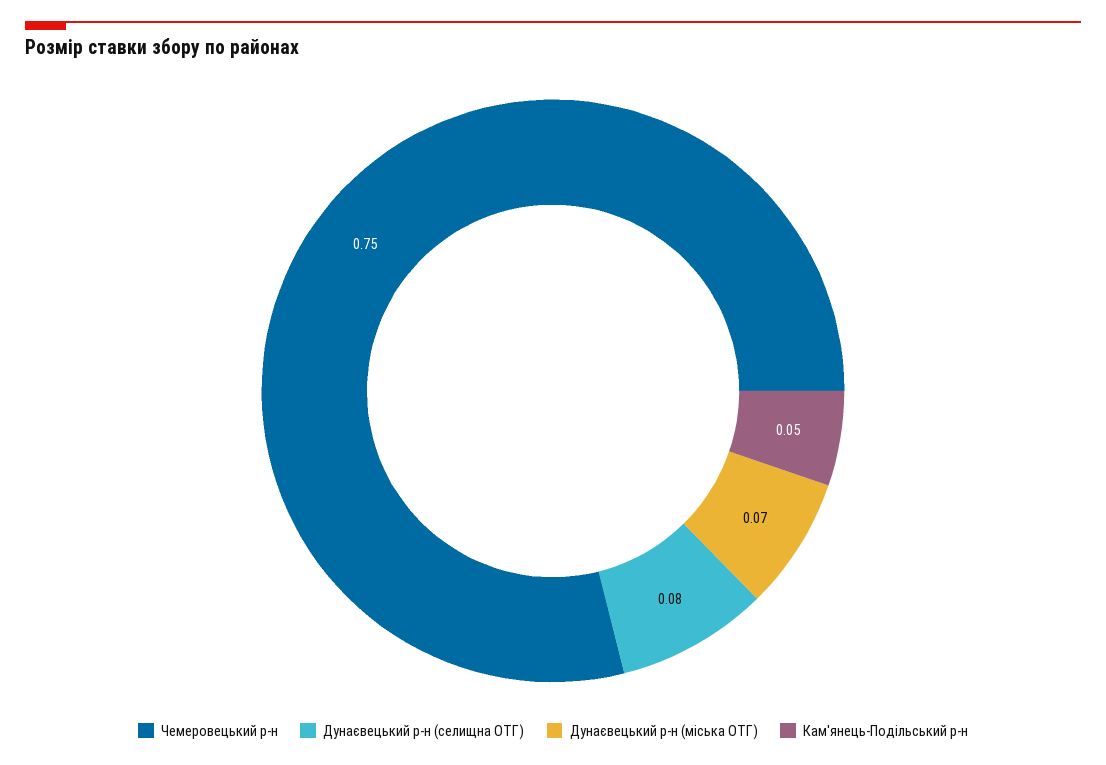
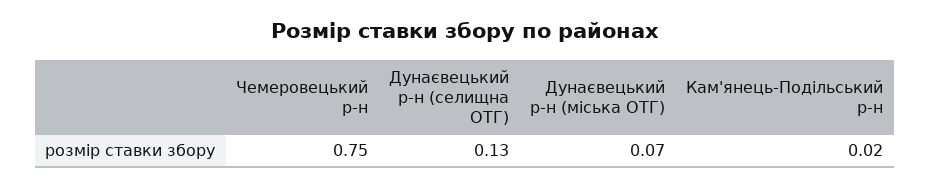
  {
    "Чемеровецький р-н": 0.75,
-   "Дунаєвецький р-н (селищна ОТГ)": 0.08,
+   "Дунаєвецький р-н (селищна ОТГ)": 0.13,
    "Дунаєвецький р-н (міська ОТГ)": 0.07,
-   "Кам'янець-Подільський р-н": 0.05
+   "Кам'янець-Подільський р-н": 0.02
  }

